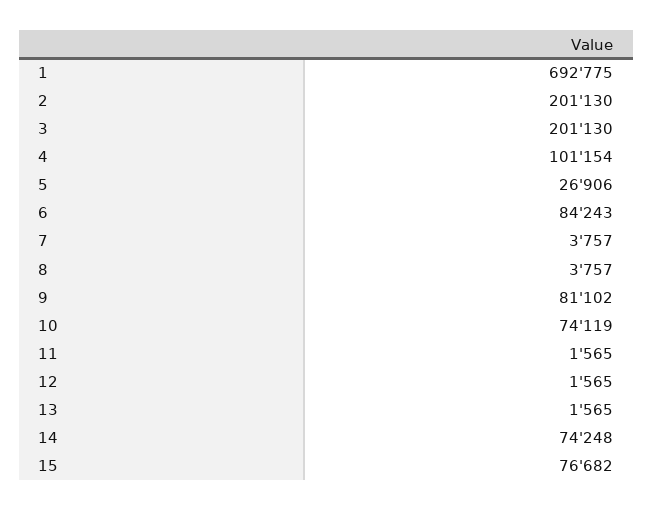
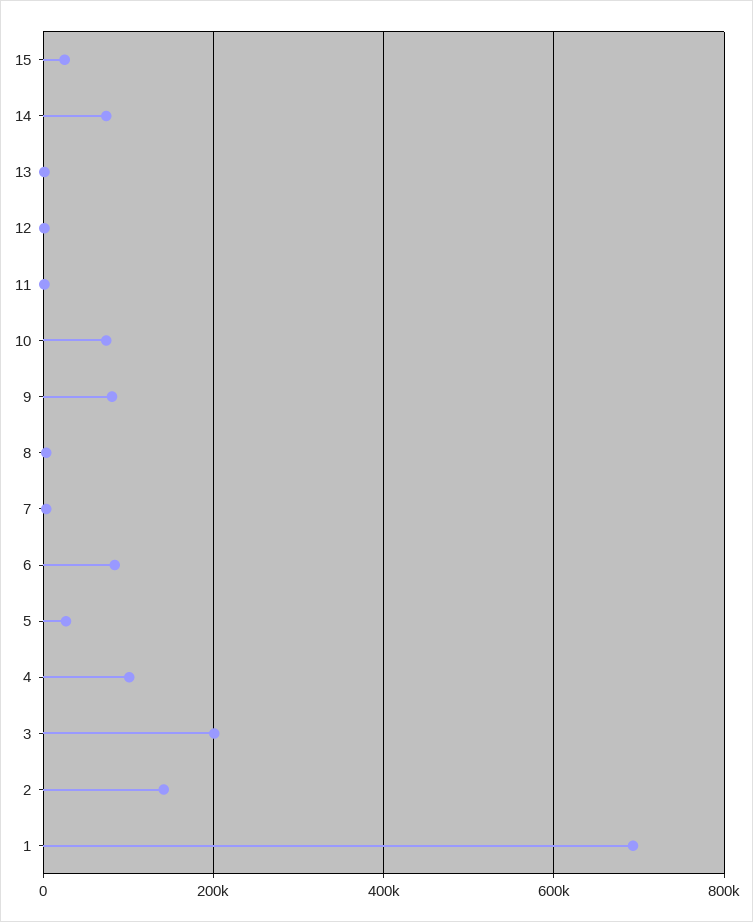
  {
    "1": 692775,
-   "2": 201130,
+   "2": 140000,
    "3": 201130,
    "4": 101154,
    "5": 26906,
    "6": 84243,
    "7": 3757,
    "8": 3757,
    "9": 81102,
    "10": 74119,
    "11": 1565,
    "12": 1565,
    "13": 1565,
    "14": 74248,
-   "15": 76682
+   "15": 20000
  }

